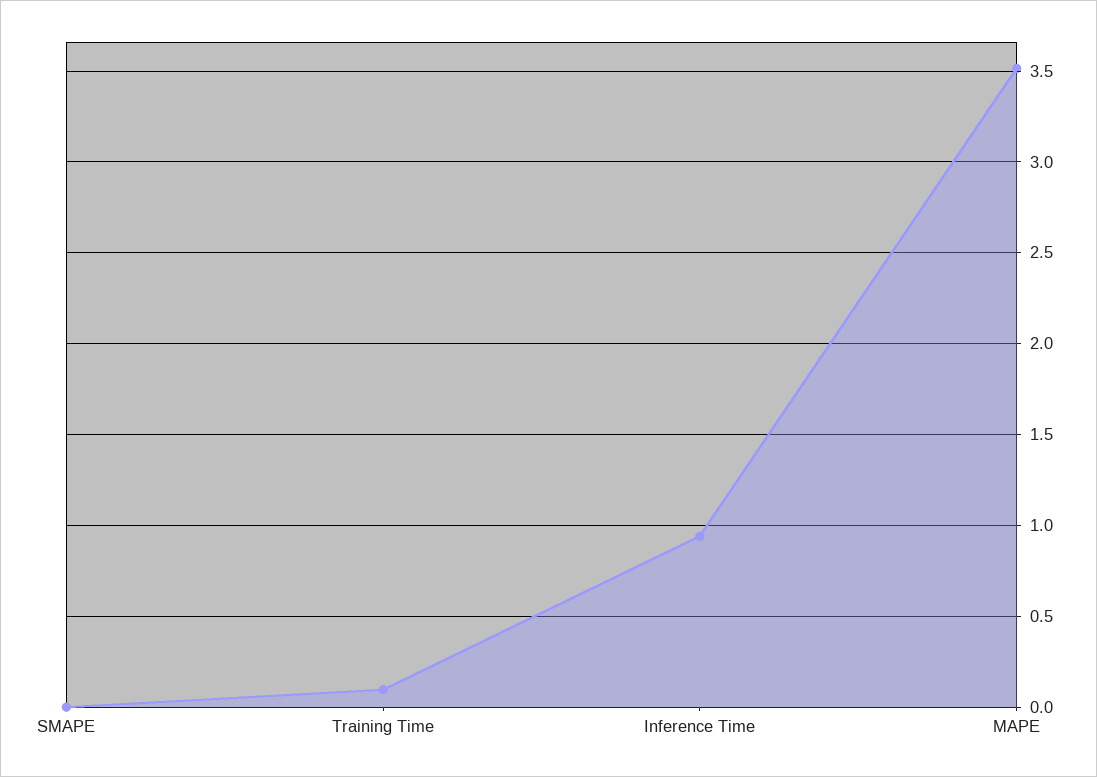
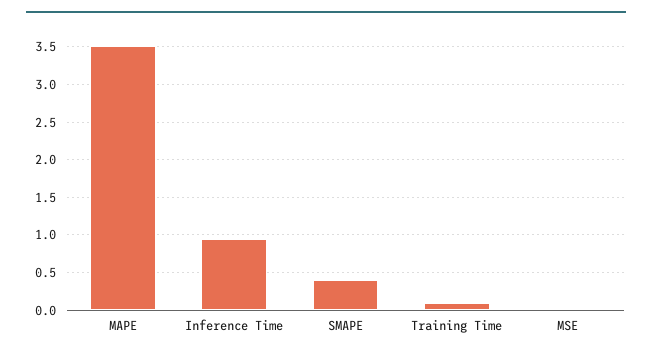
  {
-   "SMAPE": 0,
+   "SMAPE": 0.4,
    "Training Time": 0.1,
    "Inference Time": 0.95,
-   "MAPE": 3.5
+   "MAPE": 3.5,
+   "MSE": 0
  }

